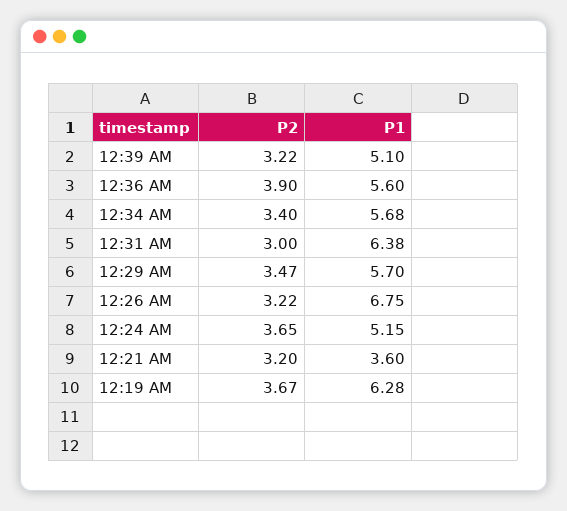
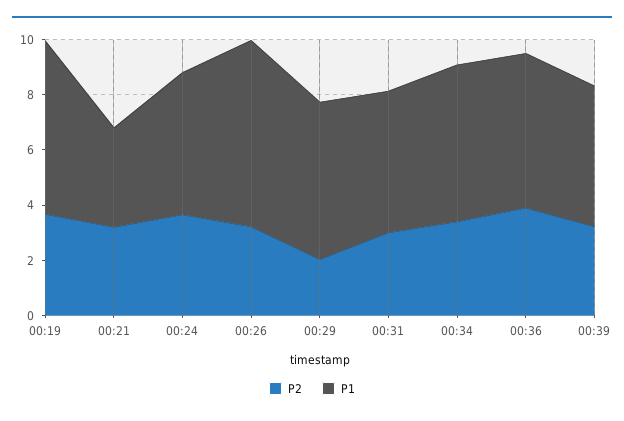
  {
    "P2": {
      "12:39 AM": 3.22,
      "12:36 AM": 3.9,
      "12:34 AM": 3.4,
      "12:31 AM": 3,
-     "12:29 AM": 3.47,
+     "12:29 AM": 2,
      "12:26 AM": 3.22,
      "12:24 AM": 3.65,
      "12:21 AM": 3.2,
      "12:19 AM": 3.67
    },
    "P1": {
      "12:39 AM": 5.1,
      "12:36 AM": 5.6,
      "12:34 AM": 5.68,
-     "12:31 AM": 6.38,
+     "12:31 AM": 5,
      "12:29 AM": 5.7,
      "12:26 AM": 6.75,
      "12:24 AM": 5.15,
      "12:21 AM": 3.6,
      "12:19 AM": 6.28
    }
  }

